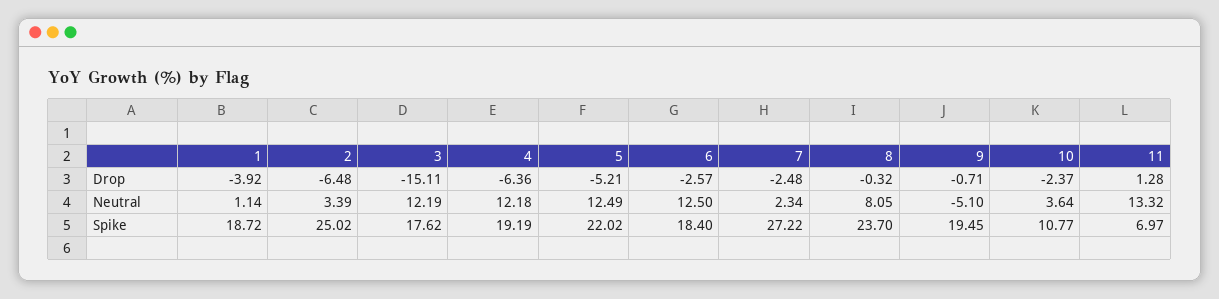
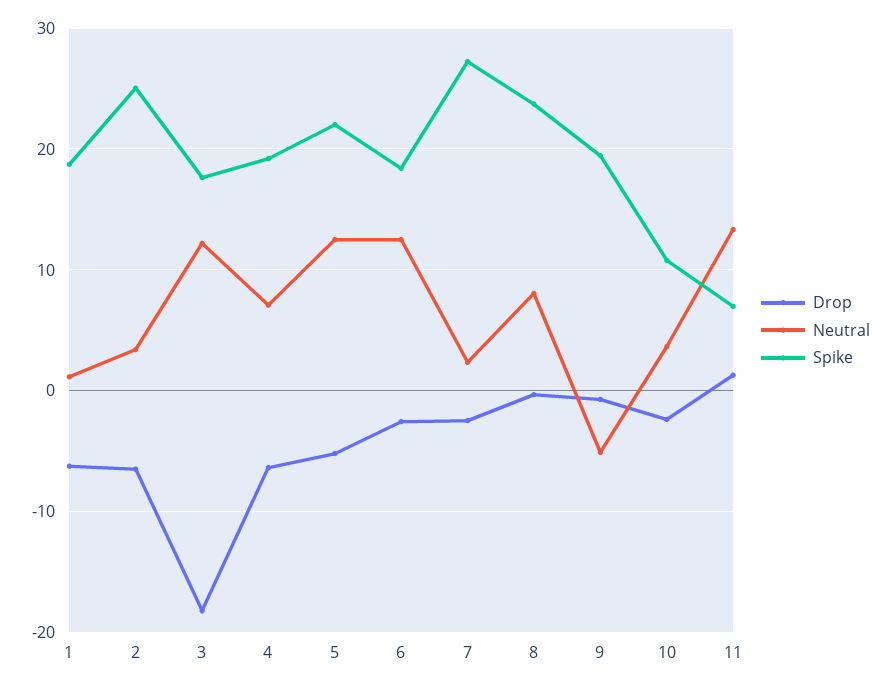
  {
    "Drop": {
-     "1": -3.92,
+     "1": -6,
      "2": -6.48,
-     "3": -15.11,
+     "3": -18,
      "4": -6.36,
      "5": -5.21,
      "6": -2.57,
      "7": -2.48,
      "8": -0.32,
      "9": -0.71,
      "10": -2.37,
      "11": 1.28
    },
    "Neutral": {
      "1": 1.14,
      "2": 3.39,
      "3": 12.19,
-     "4": 12.18,
+     "4": 7,
      "5": 12.49,
      "6": 12.5,
      "7": 2.34,
      "8": 8.05,
      "9": -5.1,
      "10": 3.64,
      "11": 13.32
    },
    "Spike": {
      "1": 18.72,
      "2": 25.02,
      "3": 17.62,
      "4": 19.19,
      "5": 22.02,
      "6": 18.4,
      "7": 27.22,
      "8": 23.7,
      "9": 19.45,
      "10": 10.77,
      "11": 6.97
    }
  }

